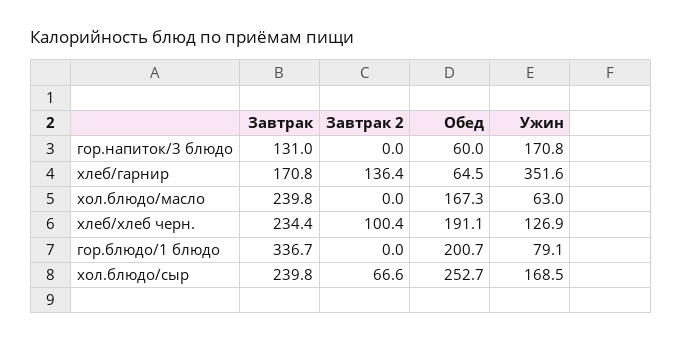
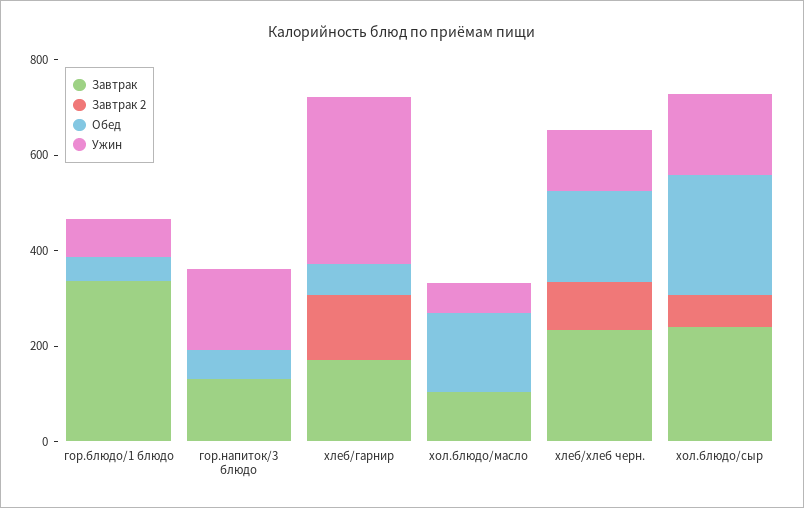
  {
    "Завтрак": {
      "гор.напиток/3 блюдо": 131,
      "хлеб/гарнир": 170.8,
-     "хол.блюдо/масло": 239.8,
+     "хол.блюдо/масло": 100,
      "хлеб/хлеб черн.": 234.4,
      "гор.блюдо/1 блюдо": 336.7,
      "хол.блюдо/сыр": 239.8
    },
    "Завтрак 2": {
      "гор.напиток/3 блюдо": 0,
      "хлеб/гарнир": 136.4,
      "хол.блюдо/масло": 0,
      "хлеб/хлеб черн.": 100.4,
      "гор.блюдо/1 блюдо": 0,
      "хол.блюдо/сыр": 66.6
    },
    "Обед": {
      "гор.напиток/3 блюдо": 60,
      "хлеб/гарнир": 64.5,
      "хол.блюдо/масло": 167.3,
      "хлеб/хлеб черн.": 191.1,
-     "гор.блюдо/1 блюдо": 200.7,
+     "гор.блюдо/1 блюдо": 50,
      "хол.блюдо/сыр": 252.7
    },
    "Ужин": {
      "гор.напиток/3 блюдо": 170.8,
      "хлеб/гарнир": 351.6,
      "хол.блюдо/масло": 63,
      "хлеб/хлеб черн.": 126.9,
      "гор.блюдо/1 блюдо": 79.1,
      "хол.блюдо/сыр": 168.5
    }
  }

